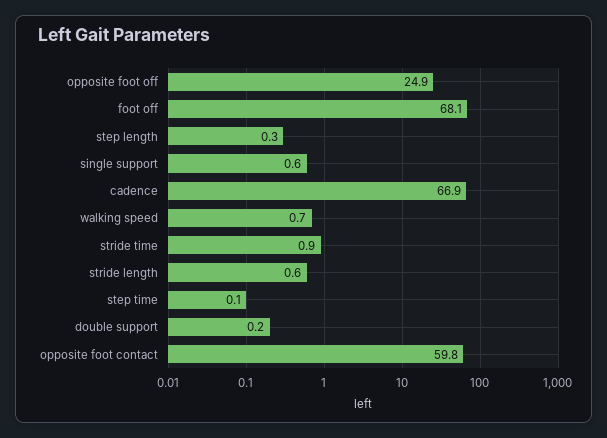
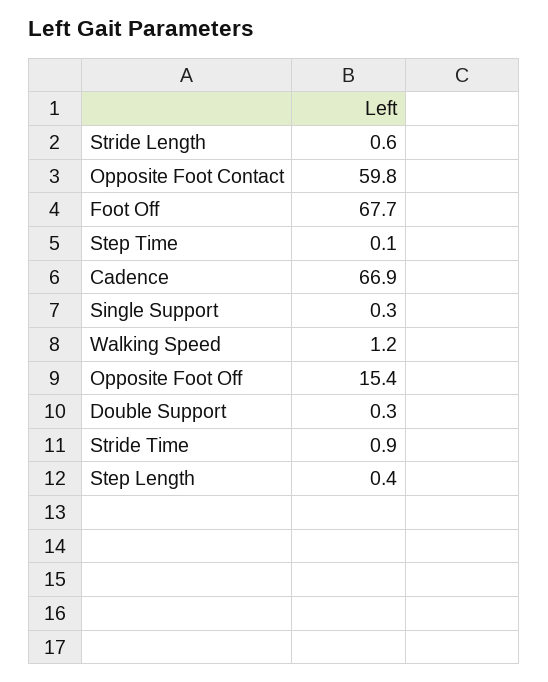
  {
-   "opposite foot off": 24.9,
+   "opposite foot off": 15.4,
-   "foot off": 68.1,
+   "foot off": 67.7,
-   "step length": 0.3,
+   "step length": 0.4,
-   "single support": 0.6,
+   "single support": 0.3,
    "cadence": 66.9,
-   "walking speed": 0.7,
+   "walking speed": 1.2,
    "stride time": 0.9,
    "stride length": 0.6,
    "step time": 0.1,
-   "double support": 0.2,
+   "double support": 0.3,
    "opposite foot contact": 59.8
  }

